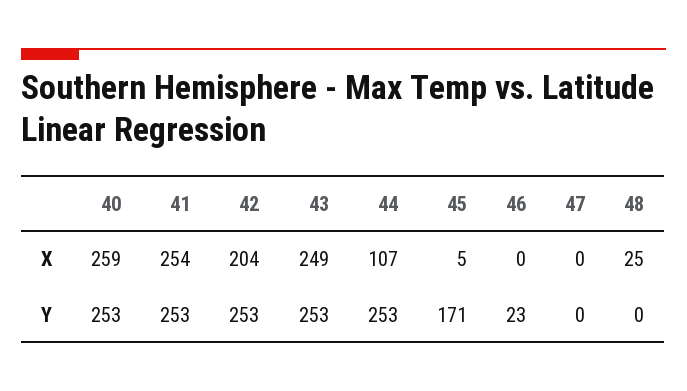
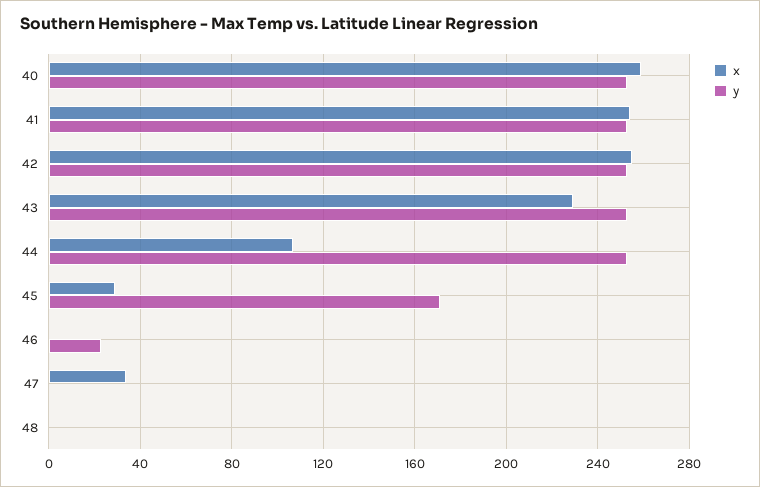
  {
    "X": {
      "40": 259,
      "41": 254,
-     "42": 204,
+     "42": 255,
-     "43": 249,
+     "43": 230,
      "44": 107,
-     "45": 5,
+     "45": 30,
      "46": 0,
-     "47": 0,
+     "47": 35,
-     "48": 25
+     "48": 0
    },
    "Y": {
      "40": 253,
      "41": 253,
      "42": 253,
      "43": 253,
      "44": 253,
      "45": 171,
      "46": 23,
      "47": 0,
      "48": 0
    }
  }

